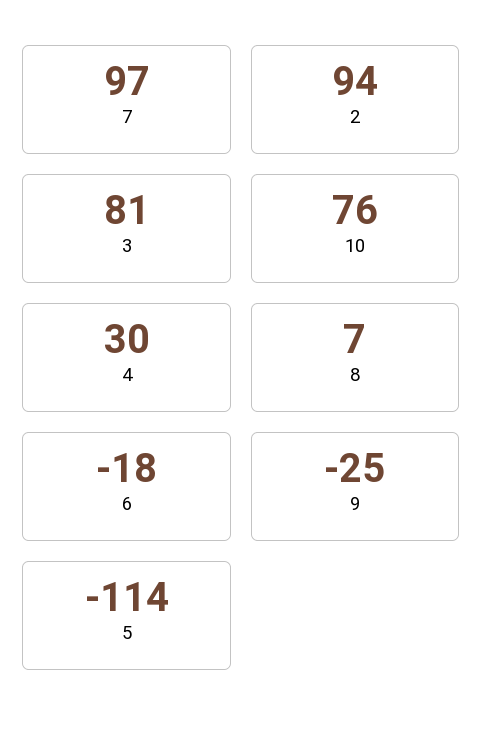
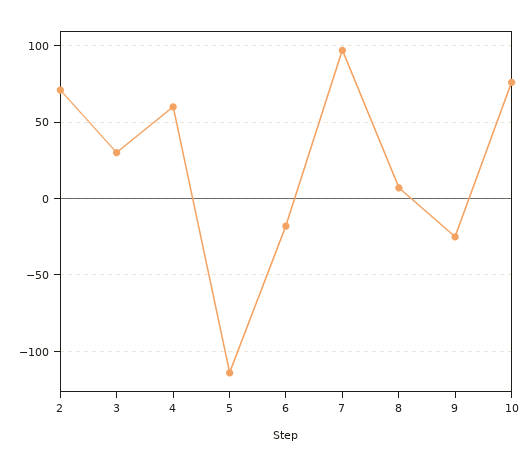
  {
    "7": 97,
-   "2": 94,
+   "2": 70,
-   "3": 81,
+   "3": 30,
    "10": 76,
-   "4": 30,
+   "4": 60,
    "8": 7,
    "6": -18,
    "9": -25,
    "5": -114
  }

